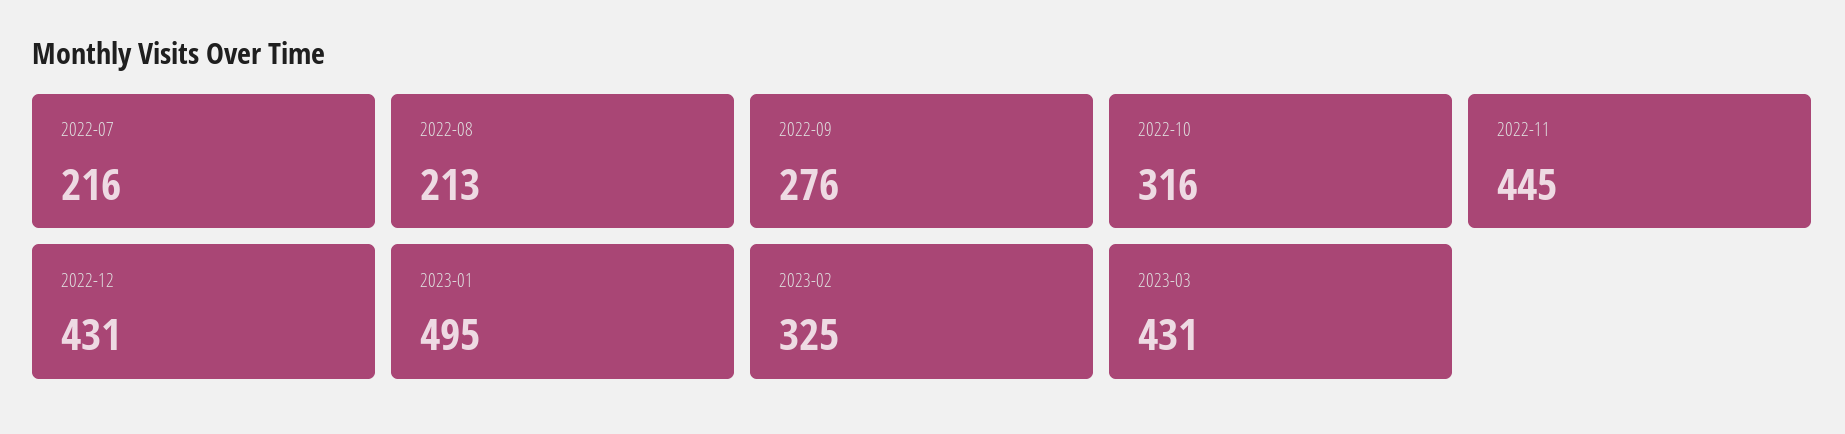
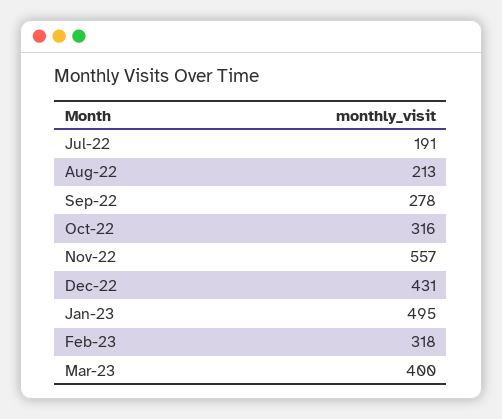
  {
-   "2022-07": 216,
+   "2022-07": 191,
    "2022-08": 213,
-   "2022-09": 276,
+   "2022-09": 278,
    "2022-10": 316,
-   "2022-11": 445,
+   "2022-11": 557,
    "2022-12": 431,
    "2023-01": 495,
-   "2023-02": 325,
+   "2023-02": 318,
-   "2023-03": 431
+   "2023-03": 400
  }

